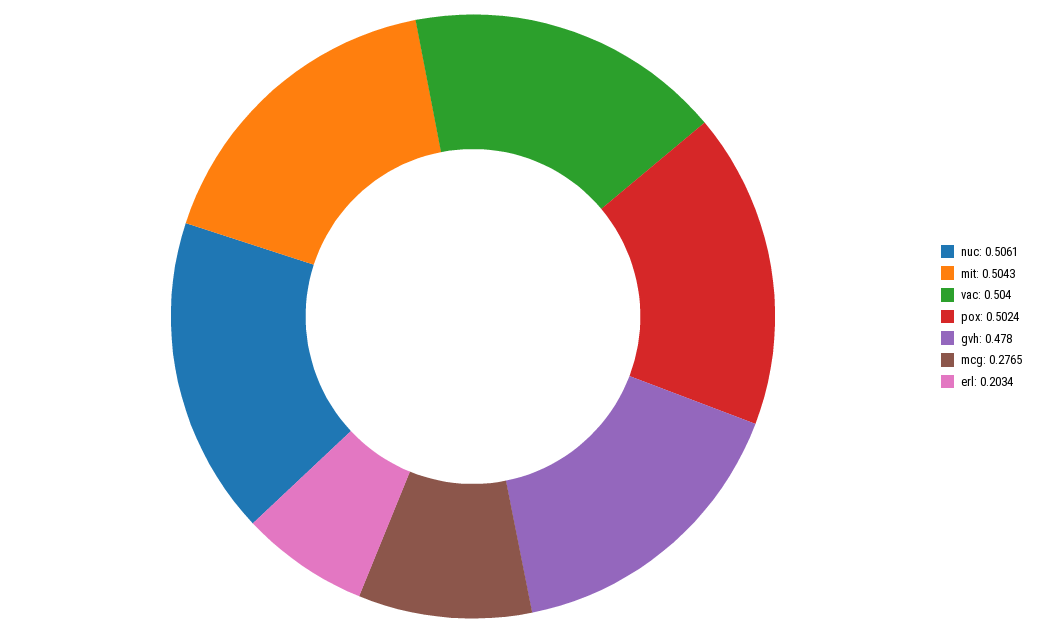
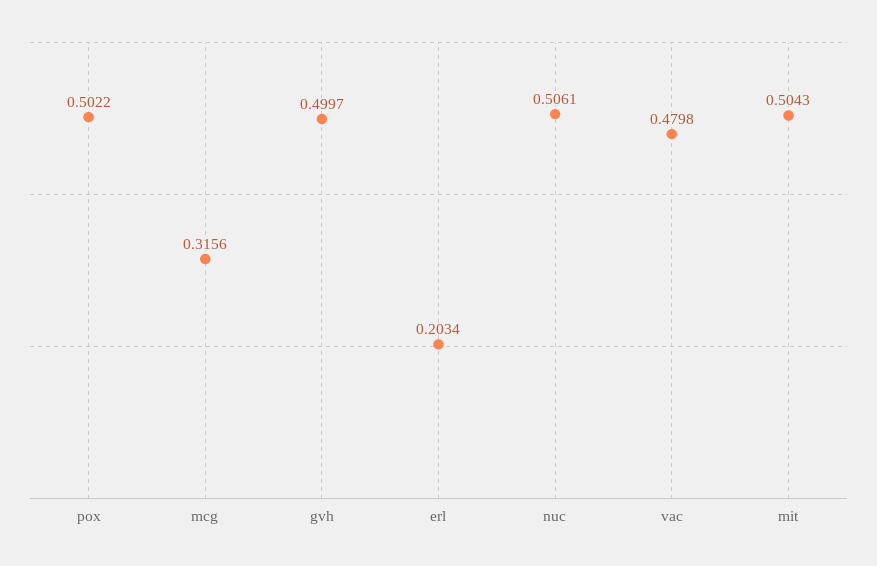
  {
    "nuc": 0.5061,
    "mit": 0.5043,
-   "vac": 0.504,
+   "vac": 0.4798,
-   "pox": 0.5024,
+   "pox": 0.5022,
-   "gvh": 0.478,
+   "gvh": 0.4997,
-   "mcg": 0.2765,
+   "mcg": 0.3156,
    "erl": 0.2034
  }

